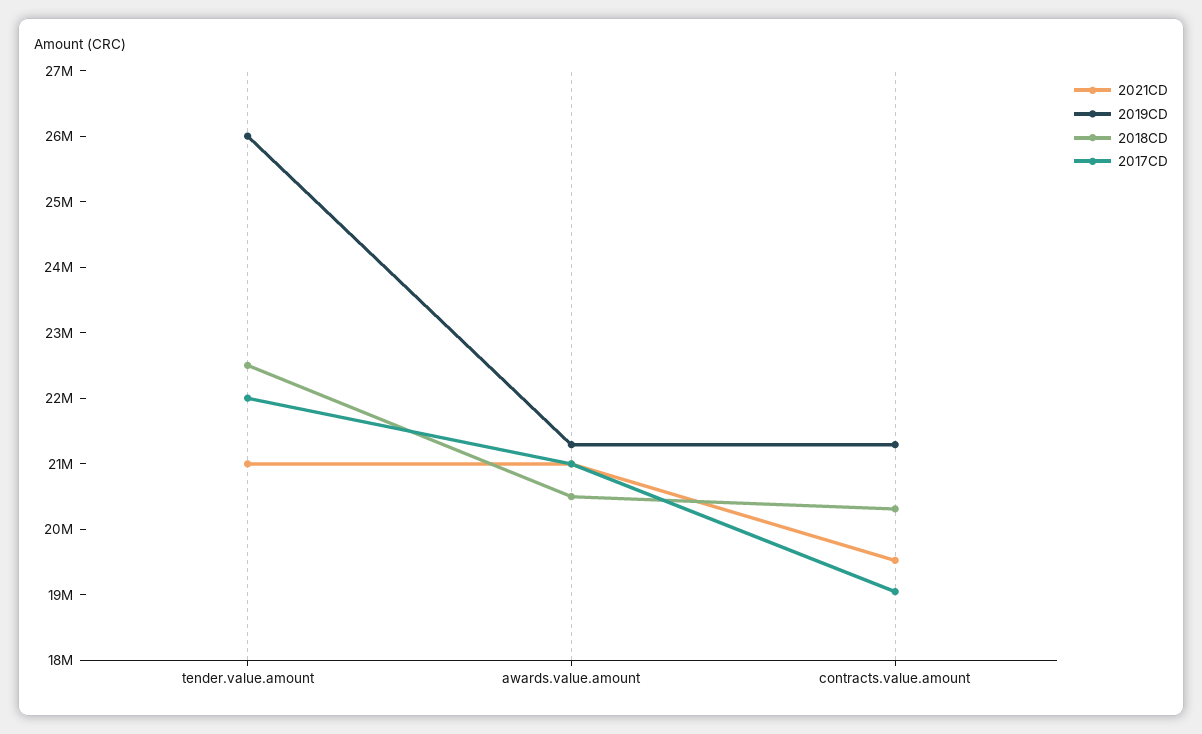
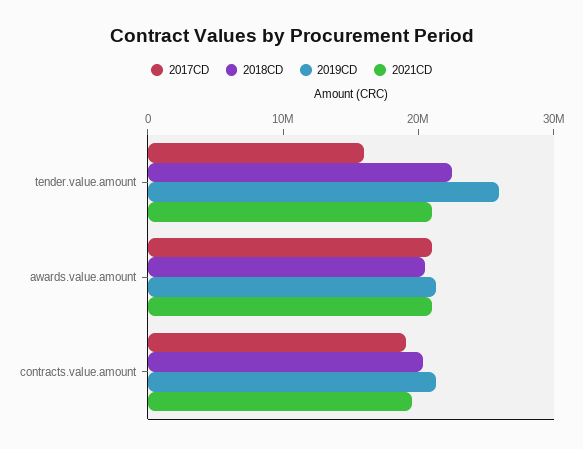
  {
    "2021CD": {
      "tender.value.amount": 21000000,
      "awards.value.amount": 21000000,
      "contracts.value.amount": 19600000
    },
    "2019CD": {
      "tender.value.amount": 26000000,
      "awards.value.amount": 21200000,
      "contracts.value.amount": 21200000
    },
    "2018CD": {
      "tender.value.amount": 22600000,
      "awards.value.amount": 20400000,
      "contracts.value.amount": 20400000
    },
    "2017CD": {
-     "tender.value.amount": 22000000,
+     "tender.value.amount": 16000000,
      "awards.value.amount": 21000000,
      "contracts.value.amount": 19000000
    }
  }

